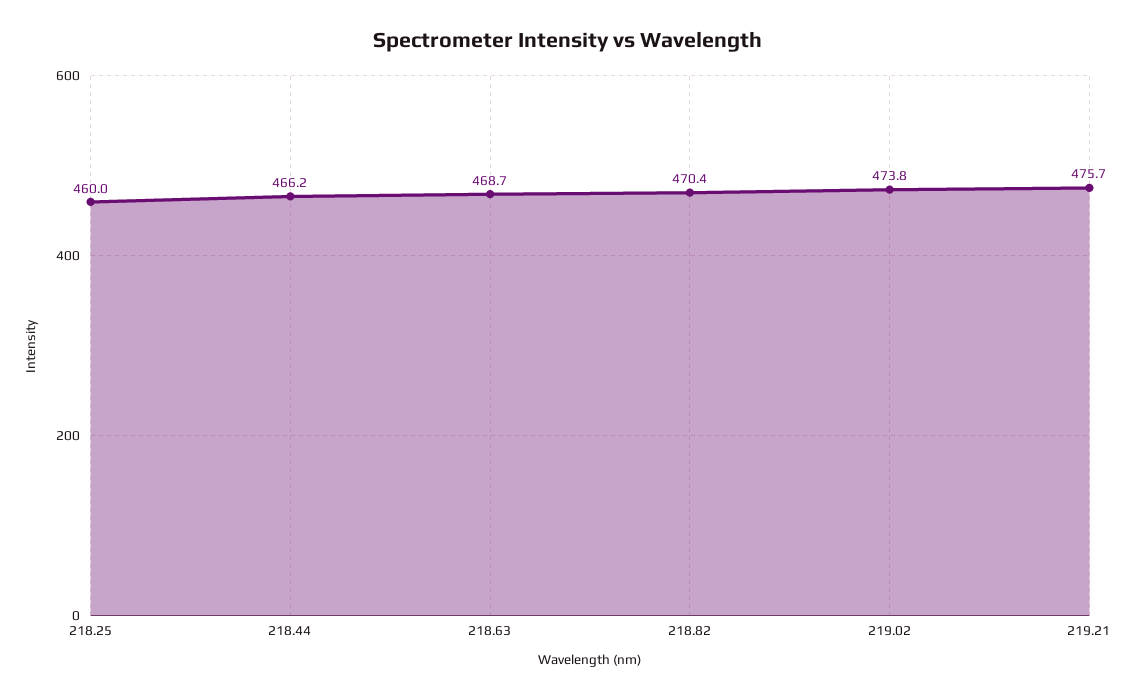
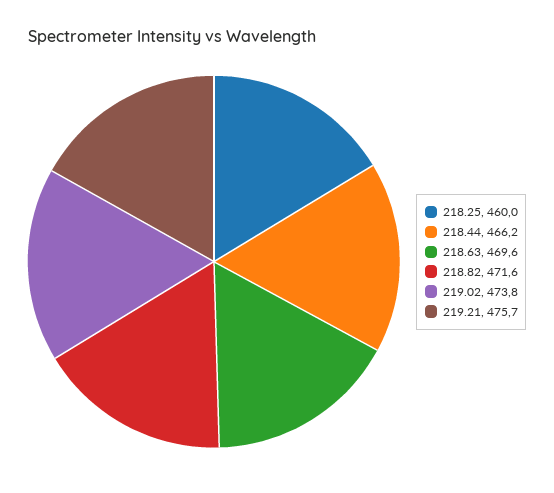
  {
    "218.25": 460,
    "218.44": 466.2,
-   "218.63": 468.7,
+   "218.63": 469.6,
-   "218.82": 470.4,
+   "218.82": 471.6,
    "219.02": 473.8,
    "219.21": 475.7
  }

